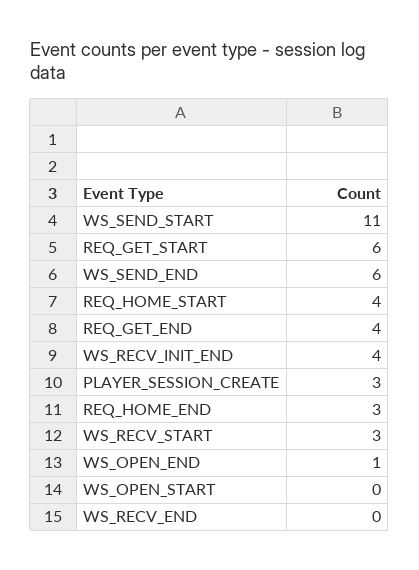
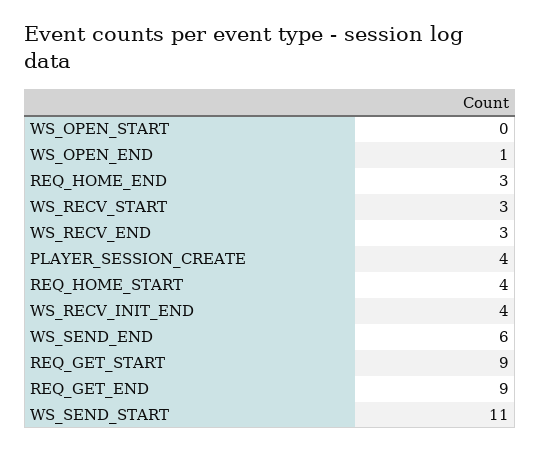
  {
    "WS_SEND_START": 11,
-   "REQ_GET_START": 6,
+   "REQ_GET_START": 9,
    "WS_SEND_END": 6,
    "REQ_HOME_START": 4,
-   "REQ_GET_END": 4,
+   "REQ_GET_END": 9,
    "WS_RECV_INIT_END": 4,
-   "PLAYER_SESSION_CREATE": 3,
+   "PLAYER_SESSION_CREATE": 4,
    "REQ_HOME_END": 3,
    "WS_RECV_START": 3,
    "WS_OPEN_END": 1,
    "WS_OPEN_START": 0,
-   "WS_RECV_END": 0
+   "WS_RECV_END": 3
  }

